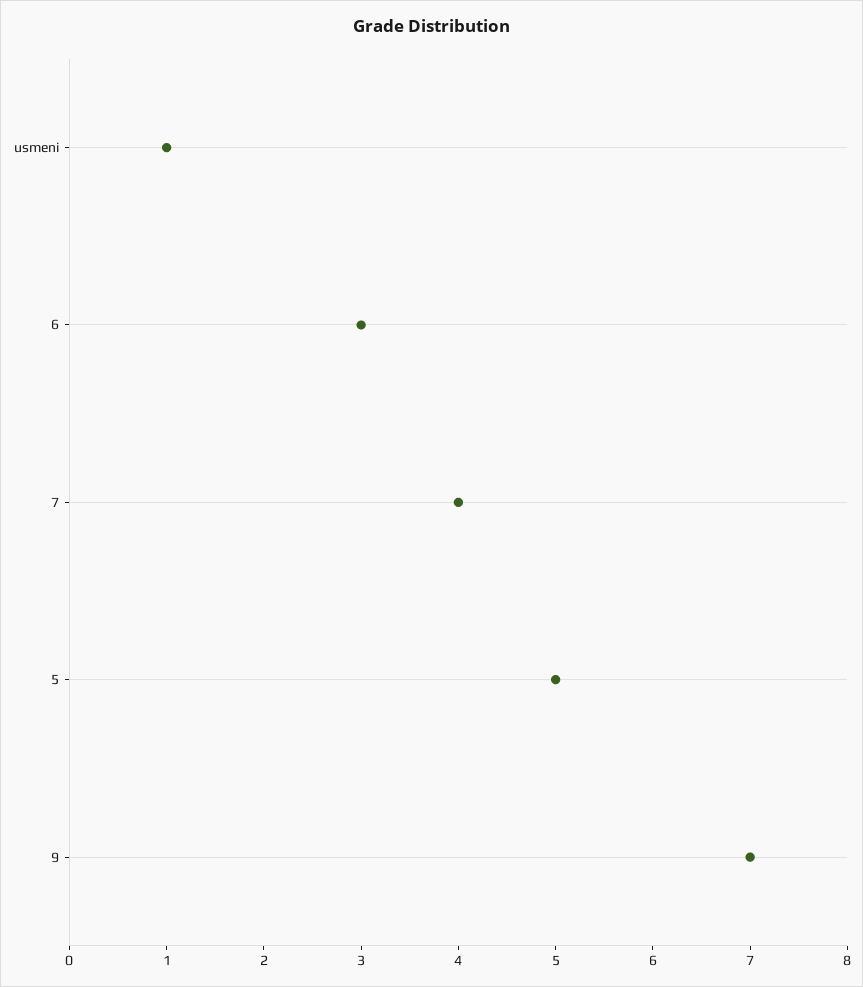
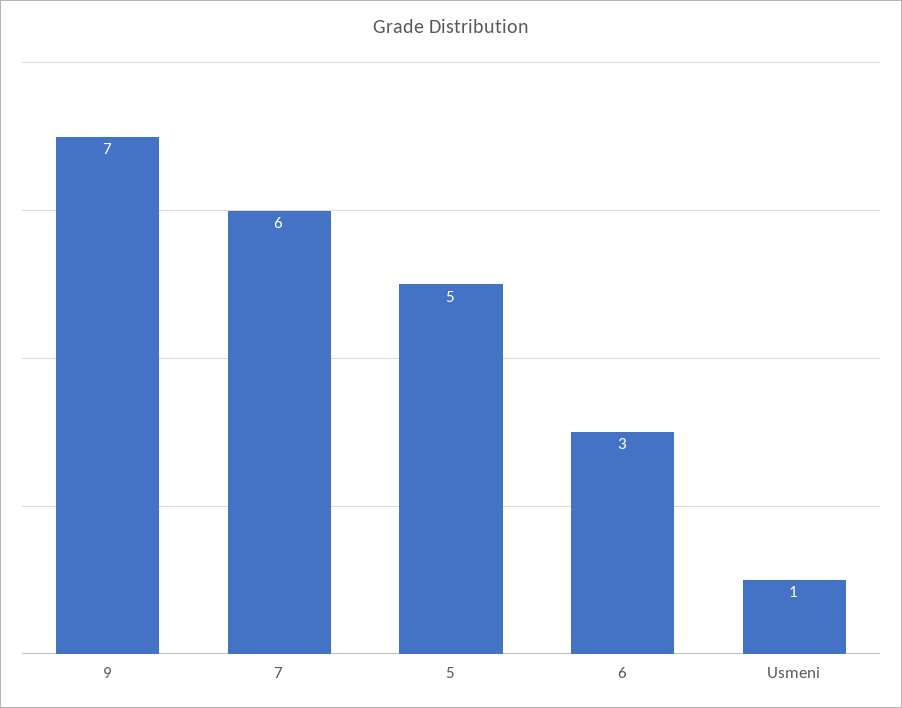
  {
    "usmeni": 1,
    "6": 3,
-   "7": 4,
+   "7": 6,
    "5": 5,
    "9": 7
  }

